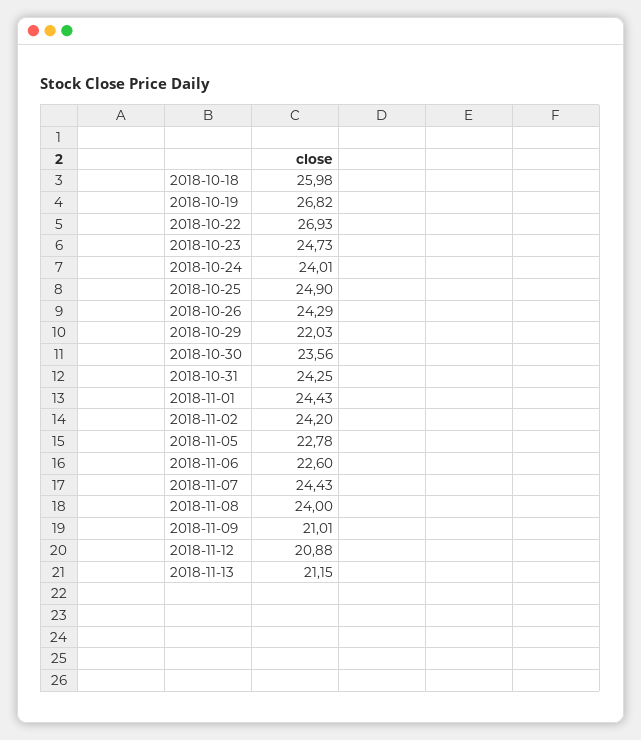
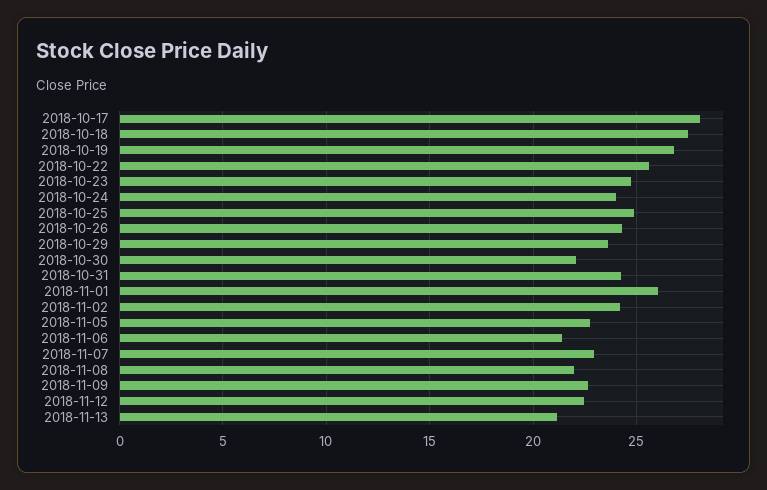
  {
-   "2018-10-18": 25.98,
+   "2018-10-18": 27.5,
    "2018-10-19": 26.82,
-   "2018-10-22": 26.93,
+   "2018-10-22": 25.5,
    "2018-10-23": 24.73,
    "2018-10-24": 24.01,
    "2018-10-25": 24.9,
    "2018-10-26": 24.29,
-   "2018-10-29": 22.03,
+   "2018-10-29": 23.5,
-   "2018-10-30": 23.56,
+   "2018-10-30": 22,
    "2018-10-31": 24.25,
-   "2018-11-01": 24.43,
+   "2018-11-01": 26,
    "2018-11-02": 24.2,
    "2018-11-05": 22.78,
-   "2018-11-06": 22.6,
+   "2018-11-06": 21.5,
-   "2018-11-07": 24.43,
+   "2018-11-07": 23,
-   "2018-11-08": 24,
+   "2018-11-08": 22,
-   "2018-11-09": 21.01,
+   "2018-11-09": 22.5,
-   "2018-11-12": 20.88,
+   "2018-11-12": 22.5,
-   "2018-11-13": 21.15
+   "2018-11-13": 21.15,
+   "2018-10-17": 28
  }

